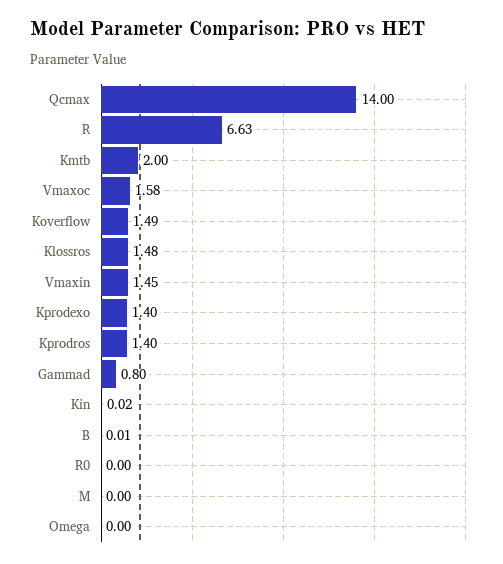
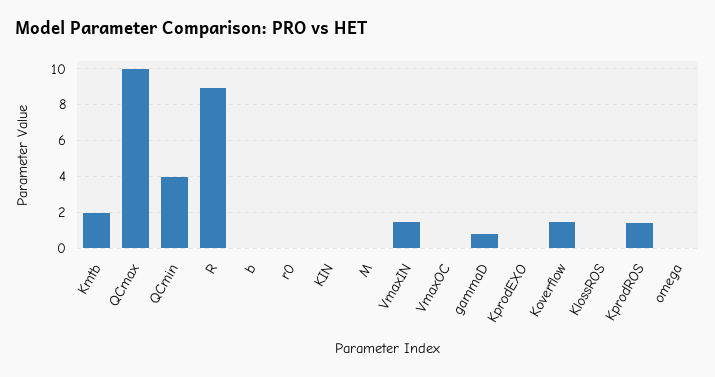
  {
-   "Qcmax": 14,
+   "Qcmax": 10,
-   "R": 6.63,
+   "R": 9,
    "Kmtb": 2,
-   "Vmaxoc": 1.58,
+   "Vmaxoc": 0,
    "Koverflow": 1.49,
-   "Klossros": 1.48,
+   "Klossros": 0,
    "Vmaxin": 1.45,
-   "Kprodexo": 1.4,
+   "Kprodexo": 0,
    "Kprodros": 1.4,
    "Gammad": 0.8,
    "Kin": 0.02,
    "B": 0.01,
    "R0": 0,
    "M": 0,
-   "Omega": 0
+   "Omega": 0,
+   "QCmin": 4
  }

